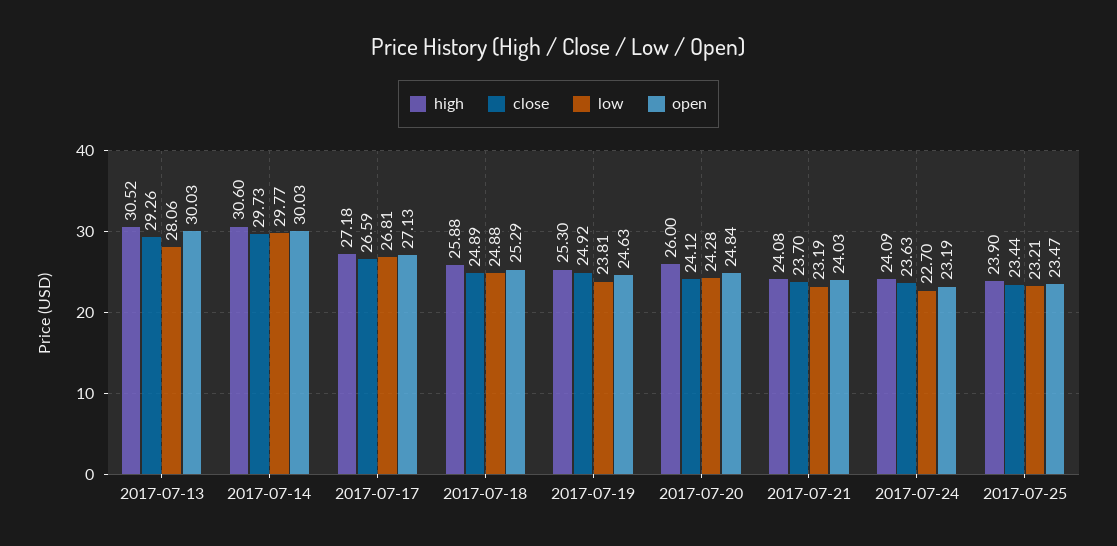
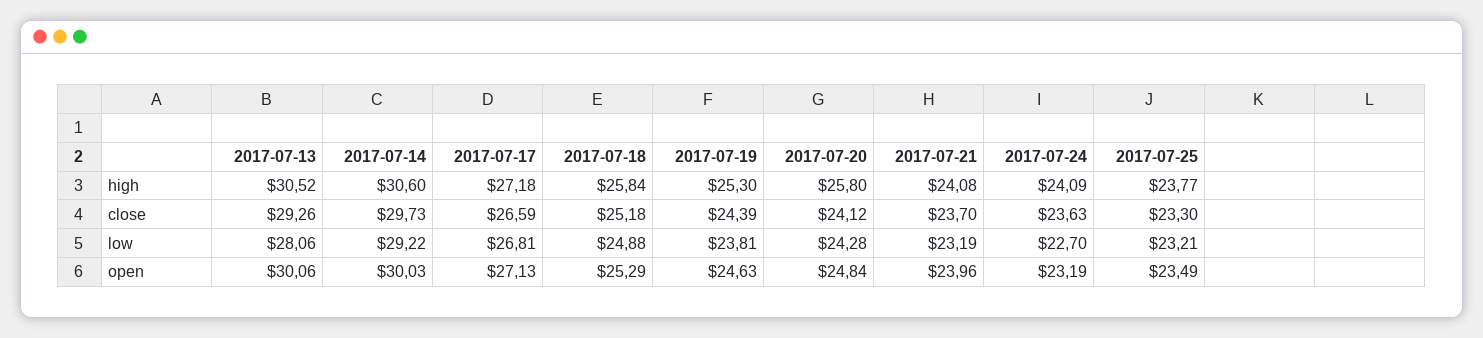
  {
    "high": {
      "2017-07-13": 30.52,
      "2017-07-14": 30.6,
      "2017-07-17": 27.18,
-     "2017-07-18": 25.88,
+     "2017-07-18": 25.84,
      "2017-07-19": 25.3,
-     "2017-07-20": 26,
+     "2017-07-20": 25.8,
      "2017-07-21": 24.08,
      "2017-07-24": 24.09,
-     "2017-07-25": 23.9
+     "2017-07-25": 23.77
    },
    "close": {
      "2017-07-13": 29.26,
      "2017-07-14": 29.73,
      "2017-07-17": 26.59,
-     "2017-07-18": 24.89,
+     "2017-07-18": 25.18,
-     "2017-07-19": 24.92,
+     "2017-07-19": 24.39,
      "2017-07-20": 24.12,
      "2017-07-21": 23.7,
      "2017-07-24": 23.63,
-     "2017-07-25": 23.44
+     "2017-07-25": 23.3
    },
    "low": {
      "2017-07-13": 28.06,
-     "2017-07-14": 29.77,
+     "2017-07-14": 29.22,
      "2017-07-17": 26.81,
      "2017-07-18": 24.88,
      "2017-07-19": 23.81,
      "2017-07-20": 24.28,
      "2017-07-21": 23.19,
      "2017-07-24": 22.7,
      "2017-07-25": 23.21
    },
    "open": {
-     "2017-07-13": 30.03,
+     "2017-07-13": 30.06,
      "2017-07-14": 30.03,
      "2017-07-17": 27.13,
      "2017-07-18": 25.29,
      "2017-07-19": 24.63,
      "2017-07-20": 24.84,
-     "2017-07-21": 24.03,
+     "2017-07-21": 23.96,
      "2017-07-24": 23.19,
-     "2017-07-25": 23.47
+     "2017-07-25": 23.49
    }
  }

